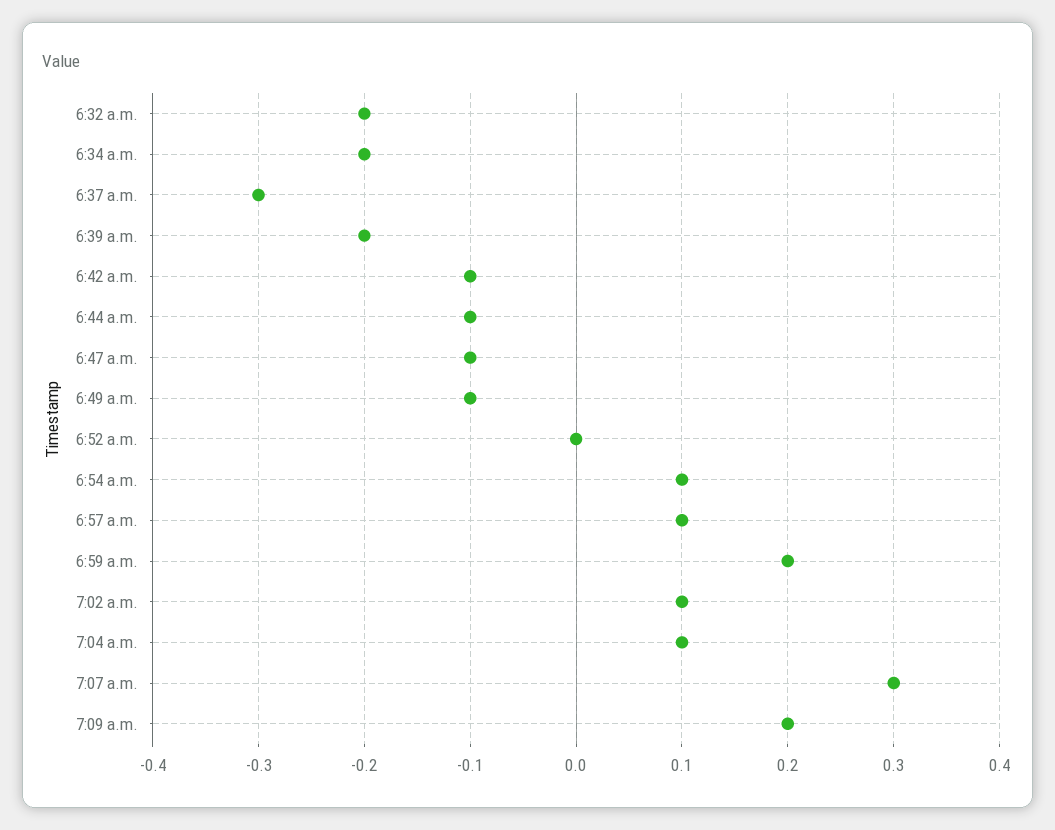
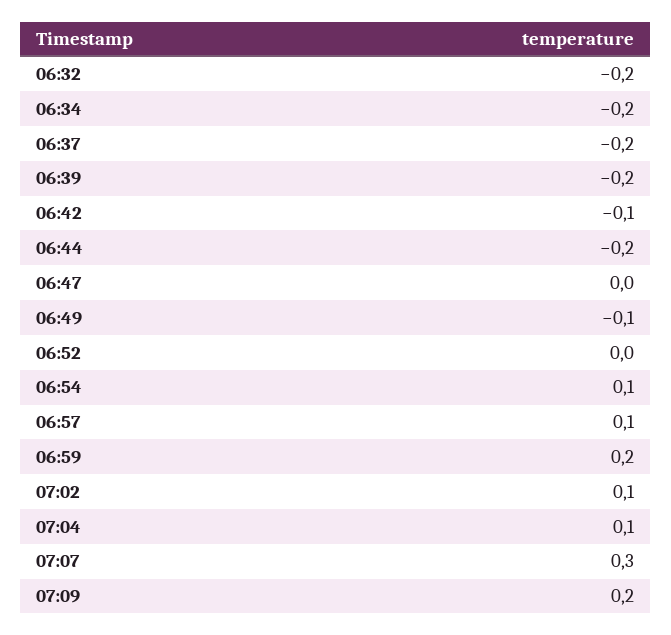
  {
    "6:32 a.m.": -0.2,
    "6:34 a.m.": -0.2,
-   "6:37 a.m.": -0.3,
+   "6:37 a.m.": -0.2,
    "6:39 a.m.": -0.2,
    "6:42 a.m.": -0.1,
-   "6:44 a.m.": -0.1,
+   "6:44 a.m.": -0.2,
-   "6:47 a.m.": -0.1,
+   "6:47 a.m.": 0,
    "6:49 a.m.": -0.1,
    "6:52 a.m.": 0,
    "6:54 a.m.": 0.1,
    "6:57 a.m.": 0.1,
    "6:59 a.m.": 0.2,
    "7:02 a.m.": 0.1,
    "7:04 a.m.": 0.1,
    "7:07 a.m.": 0.3,
    "7:09 a.m.": 0.2
  }

